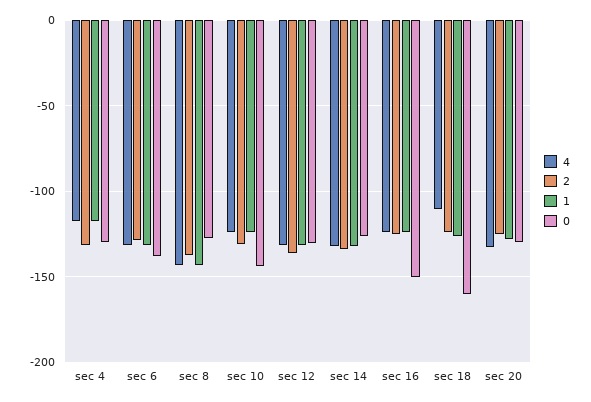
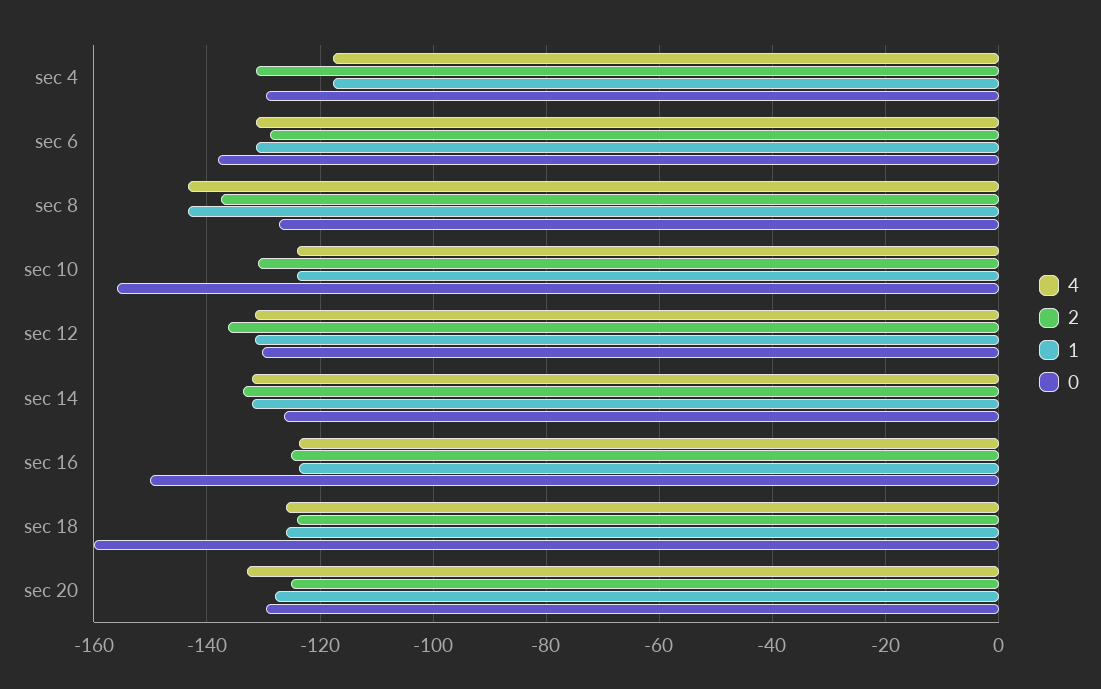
  {
    "4": {
      "sec 4": -118,
      "sec 6": -132,
      "sec 8": -144,
      "sec 10": -124,
      "sec 12": -132,
      "sec 14": -132,
      "sec 16": -124,
-     "sec 18": -110,
+     "sec 18": -126,
      "sec 20": -132
    },
    "2": {
      "sec 4": -132,
      "sec 6": -128,
      "sec 8": -138,
      "sec 10": -132,
      "sec 12": -136,
      "sec 14": -134,
      "sec 16": -126,
      "sec 18": -124,
      "sec 20": -126
    },
    "1": {
      "sec 4": -118,
      "sec 6": -132,
      "sec 8": -144,
      "sec 10": -124,
      "sec 12": -132,
      "sec 14": -132,
      "sec 16": -124,
      "sec 18": -126,
      "sec 20": -128
    },
    "0": {
      "sec 4": -130,
      "sec 6": -138,
      "sec 8": -128,
-     "sec 10": -145,
+     "sec 10": -156,
      "sec 12": -130,
      "sec 14": -126,
      "sec 16": -150,
      "sec 18": -160,
      "sec 20": -130
    }
  }

